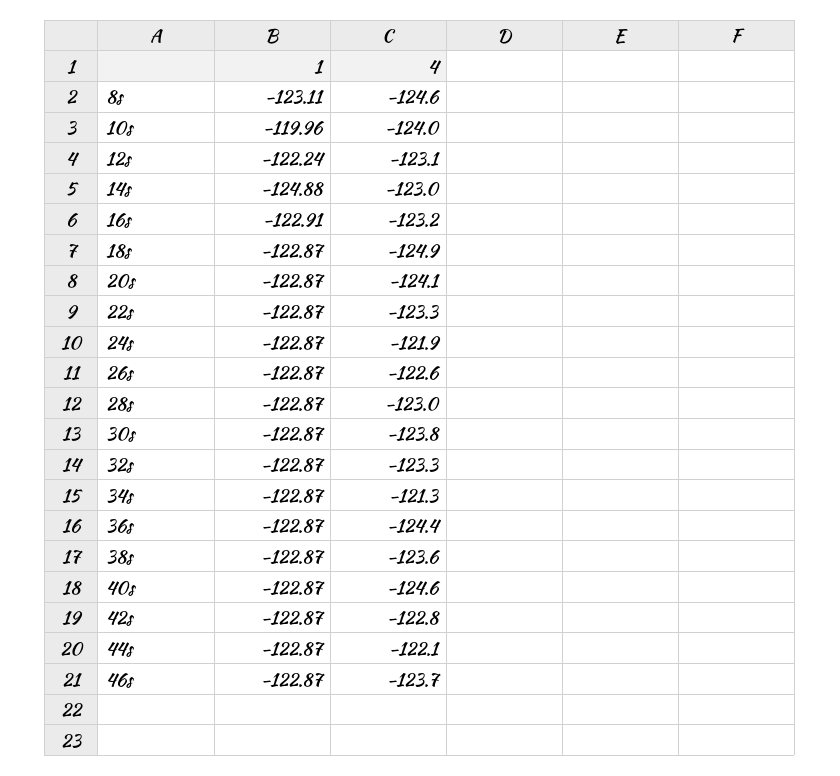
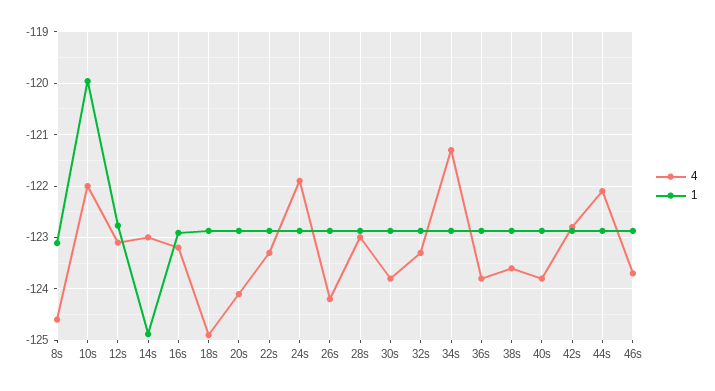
  {
    "1": {
      "8s": -123.11,
      "10s": -119.96,
-     "12s": -122.24,
+     "12s": -122.8,
      "14s": -124.88,
      "16s": -122.91,
      "18s": -122.87,
      "20s": -122.87,
      "22s": -122.87,
      "24s": -122.87,
      "26s": -122.87,
      "28s": -122.87,
      "30s": -122.87,
      "32s": -122.87,
      "34s": -122.87,
      "36s": -122.87,
      "38s": -122.87,
      "40s": -122.87,
      "42s": -122.87,
      "44s": -122.87,
      "46s": -122.87
    },
    "4": {
      "8s": -124.6,
-     "10s": -124,
+     "10s": -122,
      "12s": -123.1,
      "14s": -123,
      "16s": -123.2,
      "18s": -124.9,
      "20s": -124.1,
      "22s": -123.3,
      "24s": -121.9,
-     "26s": -122.6,
+     "26s": -124.2,
      "28s": -123,
      "30s": -123.8,
      "32s": -123.3,
      "34s": -121.3,
-     "36s": -124.4,
+     "36s": -123.8,
      "38s": -123.6,
-     "40s": -124.6,
+     "40s": -123.8,
      "42s": -122.8,
      "44s": -122.1,
      "46s": -123.7
    }
  }

